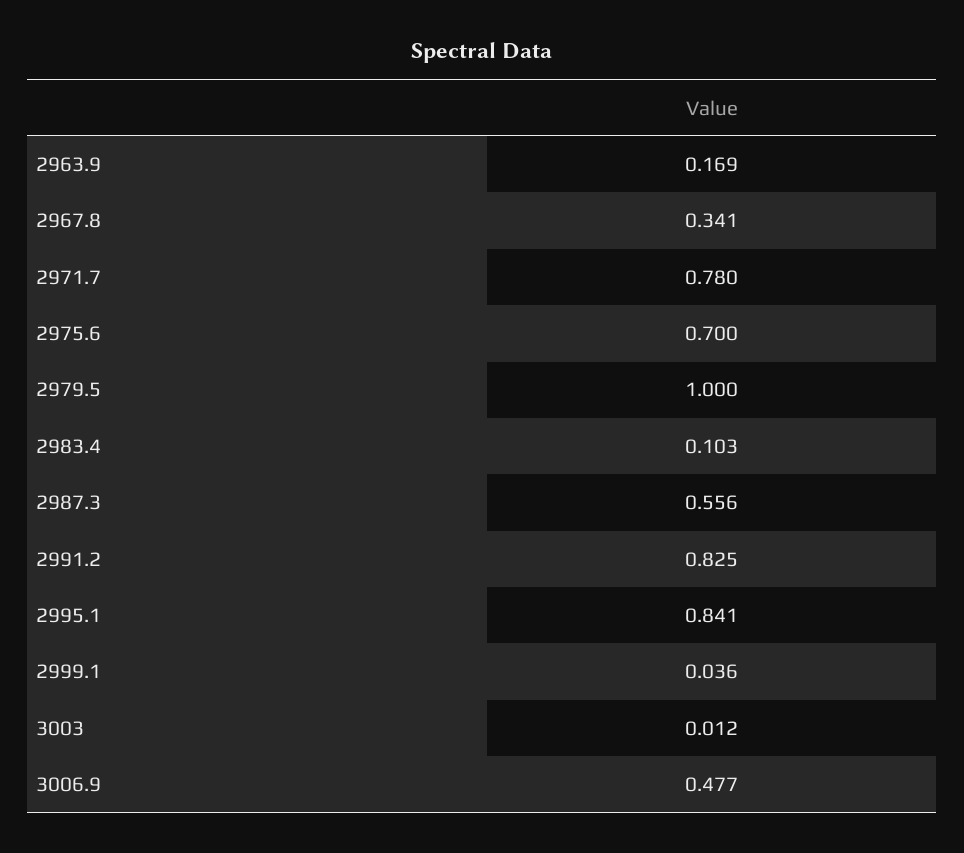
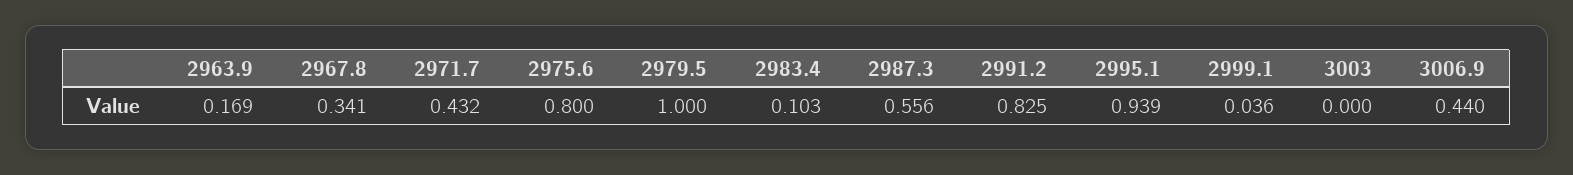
  {
    "2963.9": 0.169,
    "2967.8": 0.341,
-   "2971.7": 0.78,
+   "2971.7": 0.432,
-   "2975.6": 0.7,
+   "2975.6": 0.8,
    "2979.5": 1,
    "2983.4": 0.103,
    "2987.3": 0.556,
    "2991.2": 0.825,
-   "2995.1": 0.841,
+   "2995.1": 0.939,
    "2999.1": 0.036,
-   "3003": 0.012,
+   "3003": 0,
-   "3006.9": 0.477
+   "3006.9": 0.44
  }

